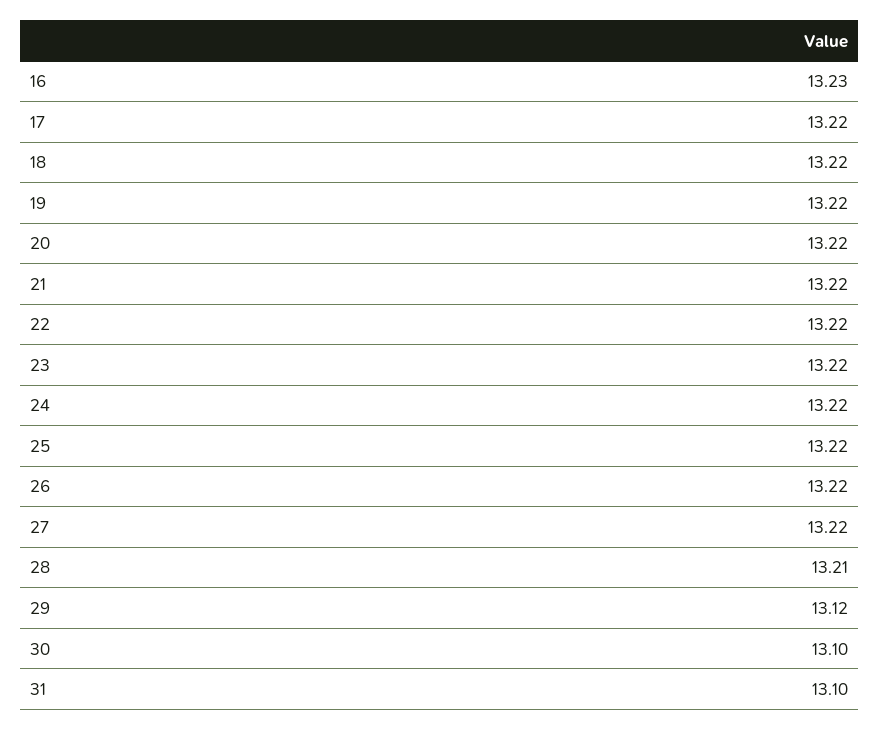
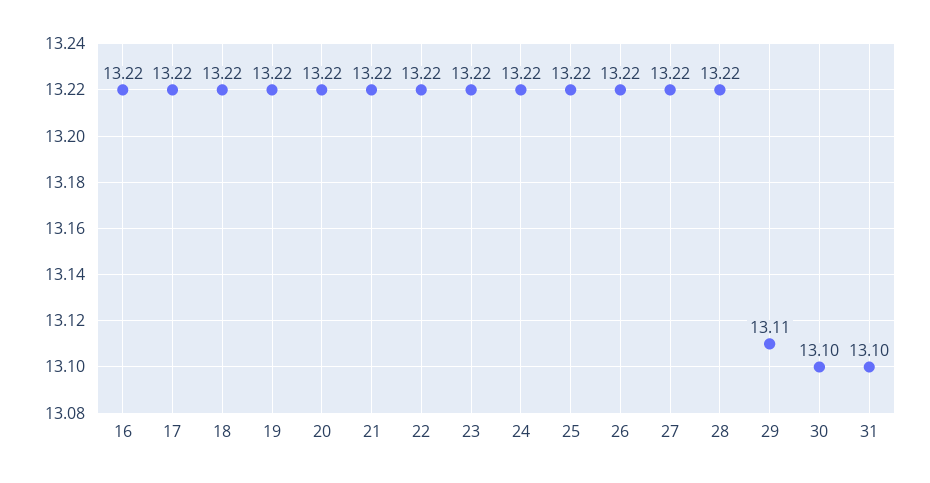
  {
-   "16": 13.23,
+   "16": 13.22,
    "17": 13.22,
    "18": 13.22,
    "19": 13.22,
    "20": 13.22,
    "21": 13.22,
    "22": 13.22,
    "23": 13.22,
    "24": 13.22,
    "25": 13.22,
    "26": 13.22,
    "27": 13.22,
-   "28": 13.21,
+   "28": 13.22,
-   "29": 13.12,
+   "29": 13.11,
    "30": 13.1,
    "31": 13.1
  }

